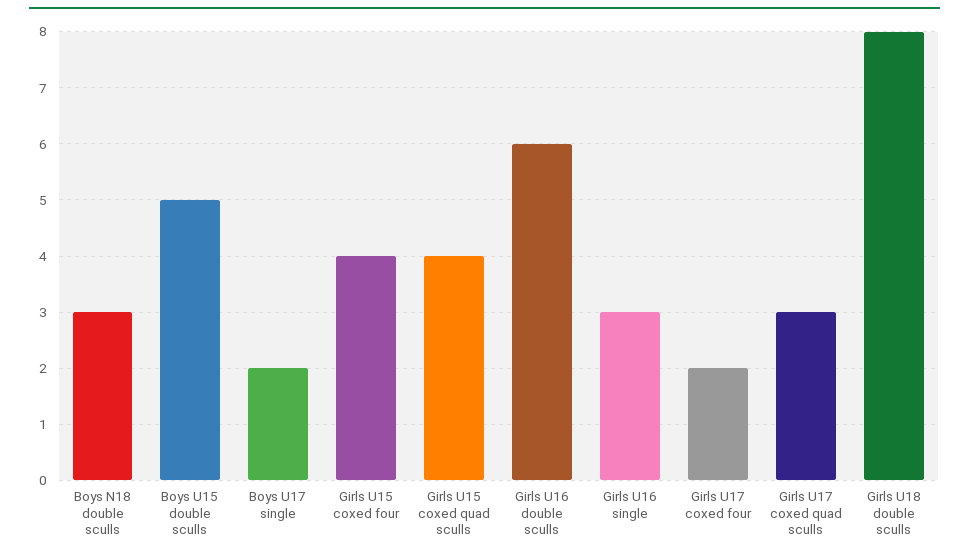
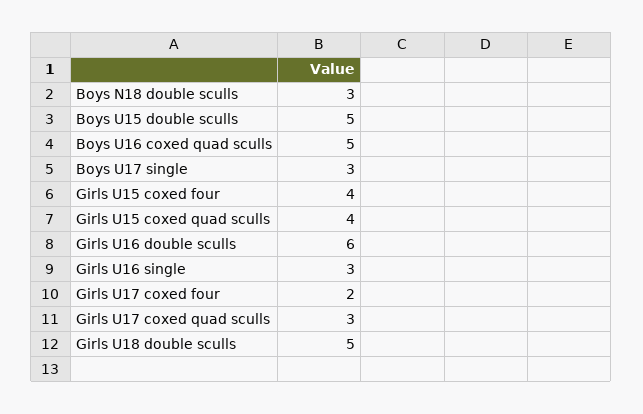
  {
    "Boys N18 double sculls": 3,
    "Boys U15 double sculls": 5,
-   "Boys U17 single": 2,
+   "Boys U17 single": 3,
    "Girls U15 coxed four": 4,
    "Girls U15 coxed quad sculls": 4,
    "Girls U16 double sculls": 6,
    "Girls U16 single": 3,
    "Girls U17 coxed four": 2,
    "Girls U17 coxed quad sculls": 3,
-   "Girls U18 double sculls": 8
+   "Girls U18 double sculls": 5,
+   "Boys U16 coxed quad sculls": 5
  }

